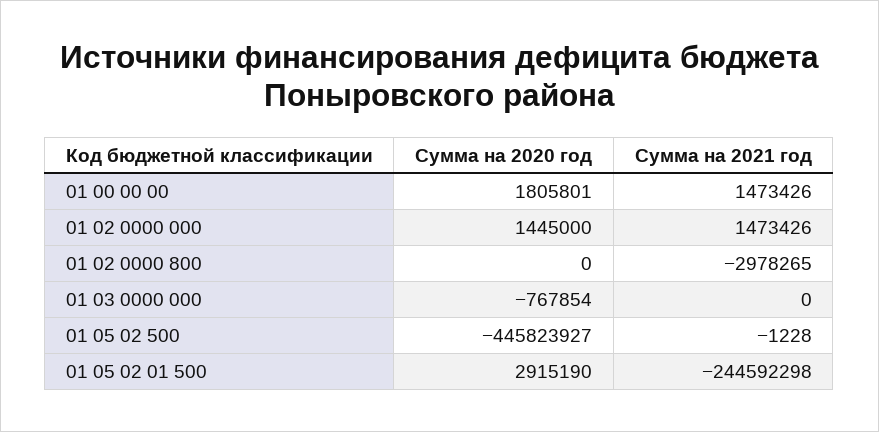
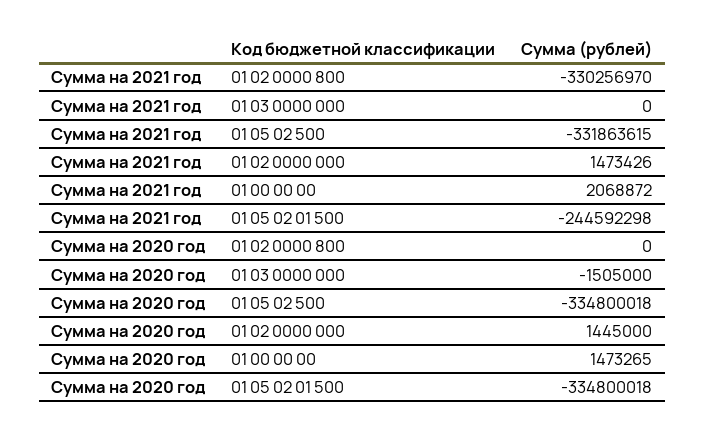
  {
    "Сумма на 2020 год": {
-     "01 00 00 00": 1805801,
+     "01 00 00 00": 1473265,
      "01 02 0000 000": 1445000,
      "01 02 0000 800": 0,
-     "01 03 0000 000": -767854,
+     "01 03 0000 000": -1505000,
-     "01 05 02 500": -445823927,
+     "01 05 02 500": -334800018,
-     "01 05 02 01 500": 2915190
+     "01 05 02 01 500": -334800018
    },
    "Сумма на 2021 год": {
-     "01 00 00 00": 1473426,
+     "01 00 00 00": 2068872,
      "01 02 0000 000": 1473426,
-     "01 02 0000 800": -2978265,
+     "01 02 0000 800": -330256970,
      "01 03 0000 000": 0,
-     "01 05 02 500": -1228,
+     "01 05 02 500": -331863615,
      "01 05 02 01 500": -244592298
    }
  }

